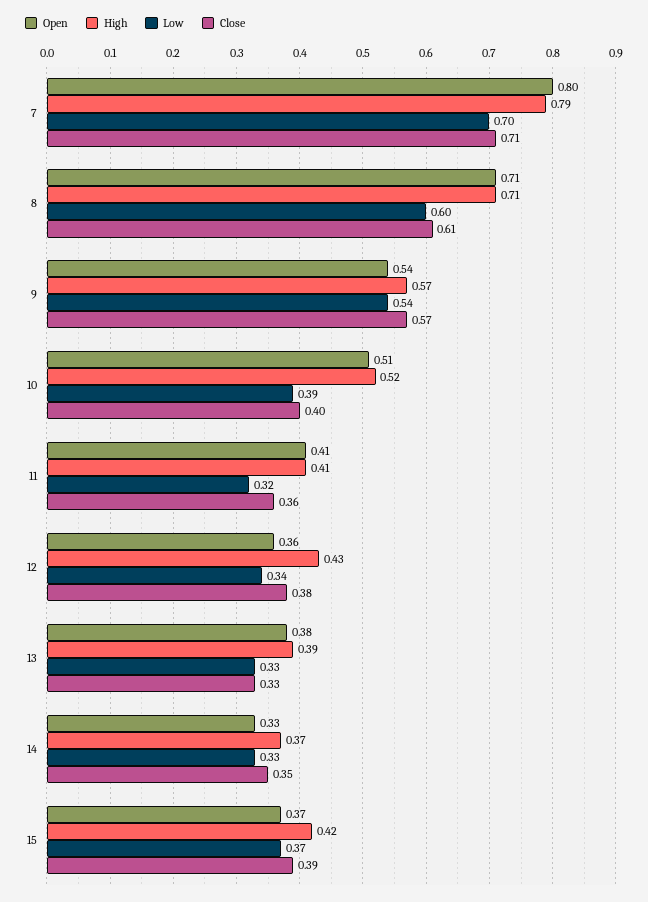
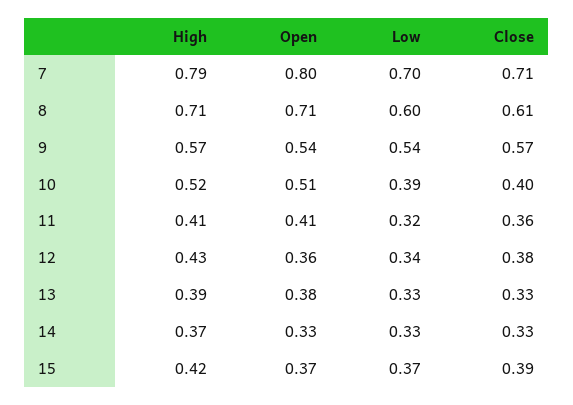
  {
    "Open": {
      "7": 0.8,
      "8": 0.71,
      "9": 0.54,
      "10": 0.51,
      "11": 0.41,
      "12": 0.36,
      "13": 0.38,
      "14": 0.33,
      "15": 0.37
    },
    "High": {
      "7": 0.79,
      "8": 0.71,
      "9": 0.57,
      "10": 0.52,
      "11": 0.41,
      "12": 0.43,
      "13": 0.39,
      "14": 0.37,
      "15": 0.42
    },
    "Low": {
      "7": 0.7,
      "8": 0.6,
      "9": 0.54,
      "10": 0.39,
      "11": 0.32,
      "12": 0.34,
      "13": 0.33,
      "14": 0.33,
      "15": 0.37
    },
    "Close": {
      "7": 0.71,
      "8": 0.61,
      "9": 0.57,
      "10": 0.4,
      "11": 0.36,
      "12": 0.38,
      "13": 0.33,
-     "14": 0.35,
+     "14": 0.33,
      "15": 0.39
    }
  }

